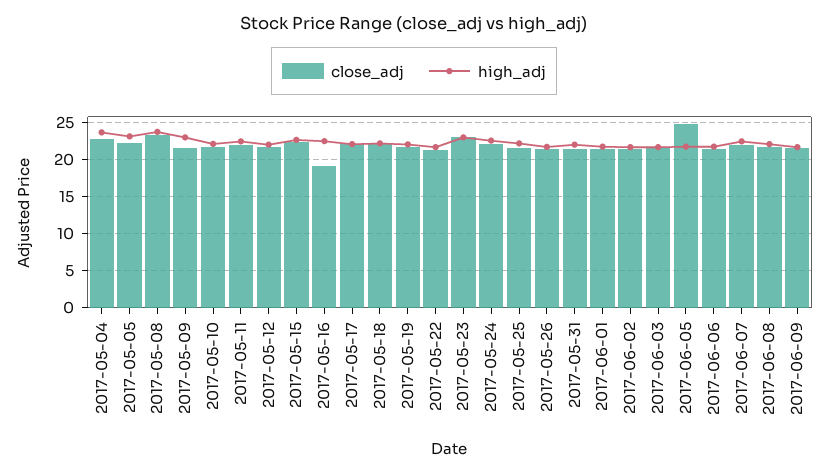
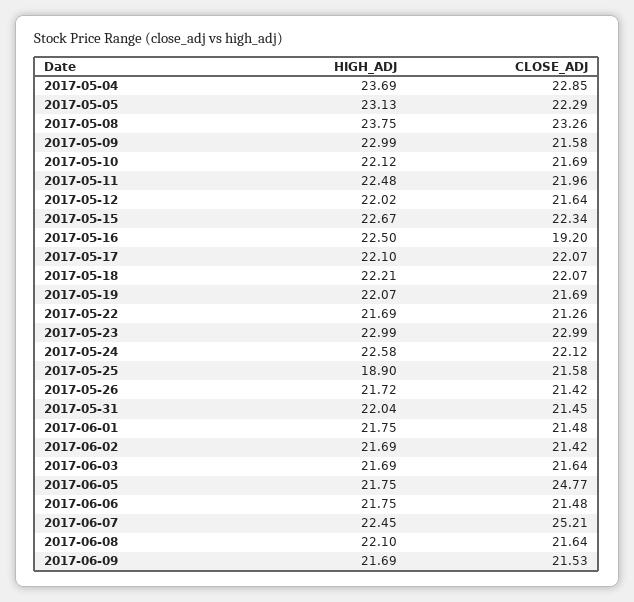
  {
    "close_adj": {
      "2017-05-04": 22.85,
      "2017-05-05": 22.29,
      "2017-05-08": 23.26,
      "2017-05-09": 21.58,
      "2017-05-10": 21.69,
      "2017-05-11": 21.96,
      "2017-05-12": 21.64,
      "2017-05-15": 22.34,
      "2017-05-16": 19.2,
      "2017-05-17": 22.07,
      "2017-05-18": 22.07,
      "2017-05-19": 21.69,
      "2017-05-22": 21.26,
      "2017-05-23": 22.99,
      "2017-05-24": 22.12,
      "2017-05-25": 21.58,
      "2017-05-26": 21.42,
      "2017-05-31": 21.45,
      "2017-06-01": 21.48,
      "2017-06-02": 21.42,
      "2017-06-03": 21.64,
      "2017-06-05": 24.77,
      "2017-06-06": 21.48,
-     "2017-06-07": 22,
+     "2017-06-07": 25.21,
      "2017-06-08": 21.64,
      "2017-06-09": 21.53
    },
    "high_adj": {
      "2017-05-04": 23.69,
      "2017-05-05": 23.13,
      "2017-05-08": 23.75,
      "2017-05-09": 22.99,
      "2017-05-10": 22.12,
      "2017-05-11": 22.48,
      "2017-05-12": 22.02,
      "2017-05-15": 22.67,
      "2017-05-16": 22.5,
      "2017-05-17": 22.1,
      "2017-05-18": 22.21,
      "2017-05-19": 22.07,
      "2017-05-22": 21.69,
      "2017-05-23": 22.99,
      "2017-05-24": 22.58,
-     "2017-05-25": 22,
+     "2017-05-25": 18.9,
      "2017-05-26": 21.72,
      "2017-05-31": 22.04,
      "2017-06-01": 21.75,
      "2017-06-02": 21.69,
      "2017-06-03": 21.69,
      "2017-06-05": 21.75,
      "2017-06-06": 21.75,
      "2017-06-07": 22.45,
      "2017-06-08": 22.1,
      "2017-06-09": 21.69
    }
  }

